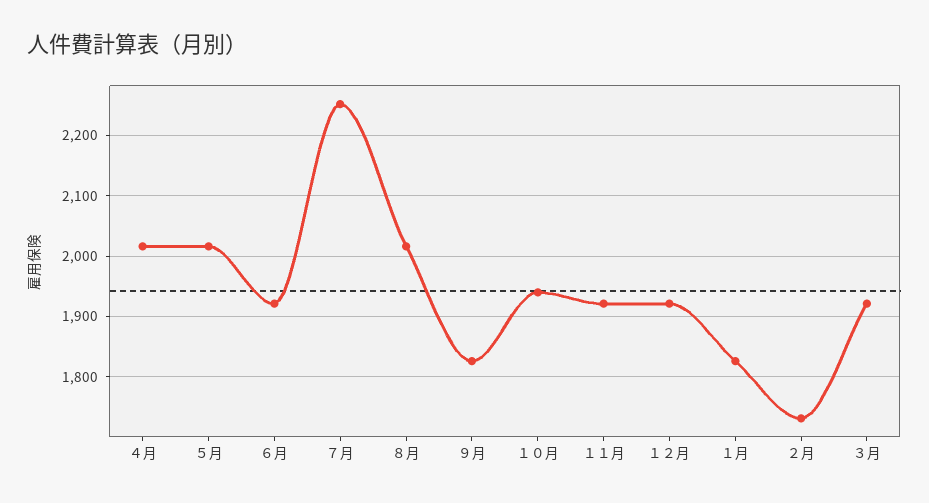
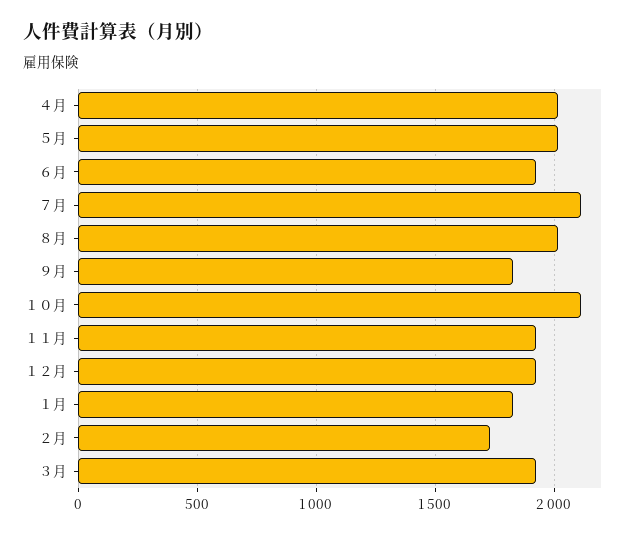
  {
    "４月": 2020,
    "５月": 2020,
    "６月": 1920,
-   "７月": 2250,
+   "７月": 2100,
    "８月": 2020,
    "９月": 1830,
-   "１０月": 1940,
+   "１０月": 2100,
    "１１月": 1920,
    "１２月": 1920,
    "１月": 1830,
    "２月": 1730,
    "３月": 1920
  }

